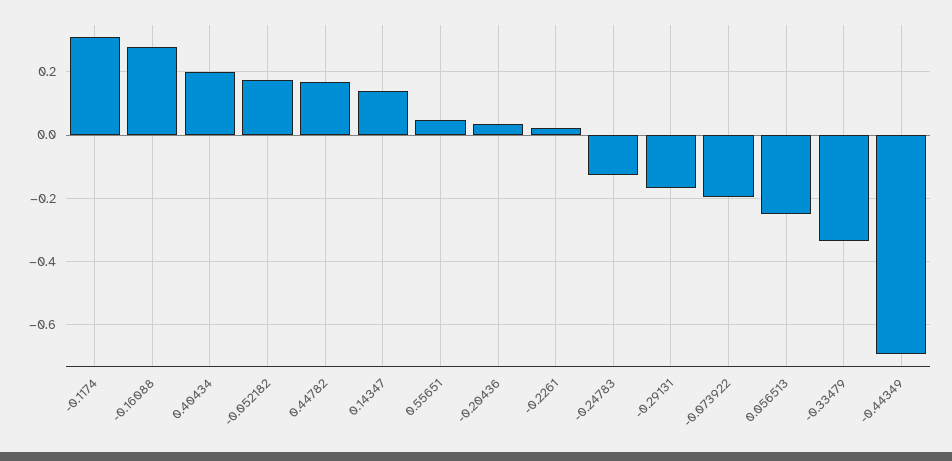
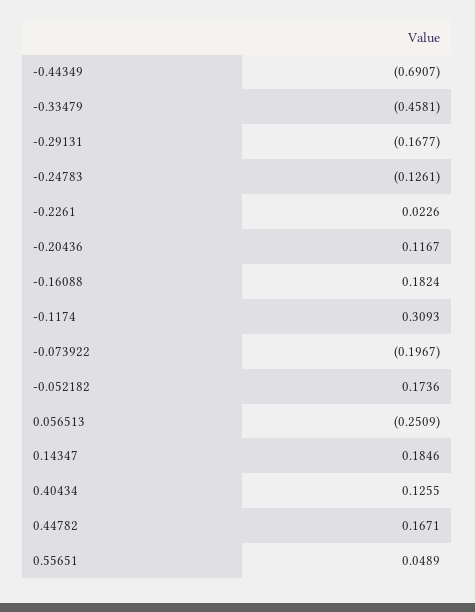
  {
    "-0.1174": 0.3093,
-   "-0.16088": 0.28,
+   "-0.16088": 0.1824,
-   "0.40434": 0.2,
+   "0.40434": 0.1255,
    "-0.052182": 0.1736,
    "0.44782": 0.1671,
-   "0.14347": 0.14,
+   "0.14347": 0.1846,
    "0.55651": 0.0489,
-   "-0.20436": 0.04,
+   "-0.20436": 0.1167,
    "-0.2261": 0.0226,
    "-0.24783": -0.1261,
    "-0.29131": -0.1677,
    "-0.073922": -0.1967,
    "0.056513": -0.2509,
-   "-0.33479": -0.34,
+   "-0.33479": -0.4581,
    "-0.44349": -0.6907
  }

